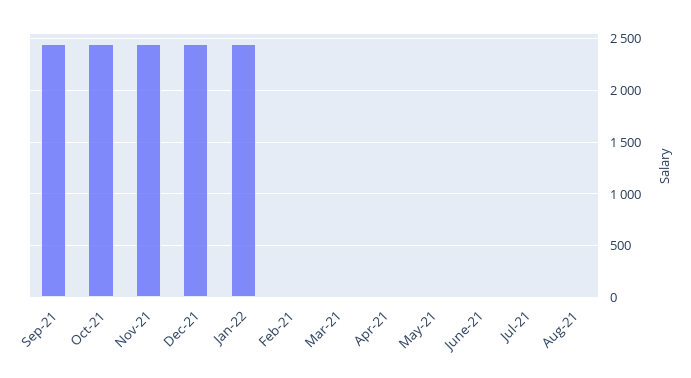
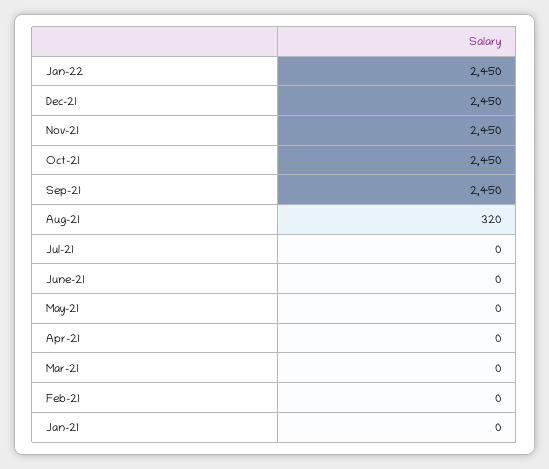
  {
    "Sep-21": 2450,
    "Oct-21": 2450,
    "Nov-21": 2450,
    "Dec-21": 2450,
    "Jan-22": 2450,
    "Feb-21": 0,
    "Mar-21": 0,
    "Apr-21": 0,
    "May-21": 0,
    "June-21": 0,
    "Jul-21": 0,
-   "Aug-21": 0
+   "Aug-21": 320,
+   "Jan-21": 0
  }

